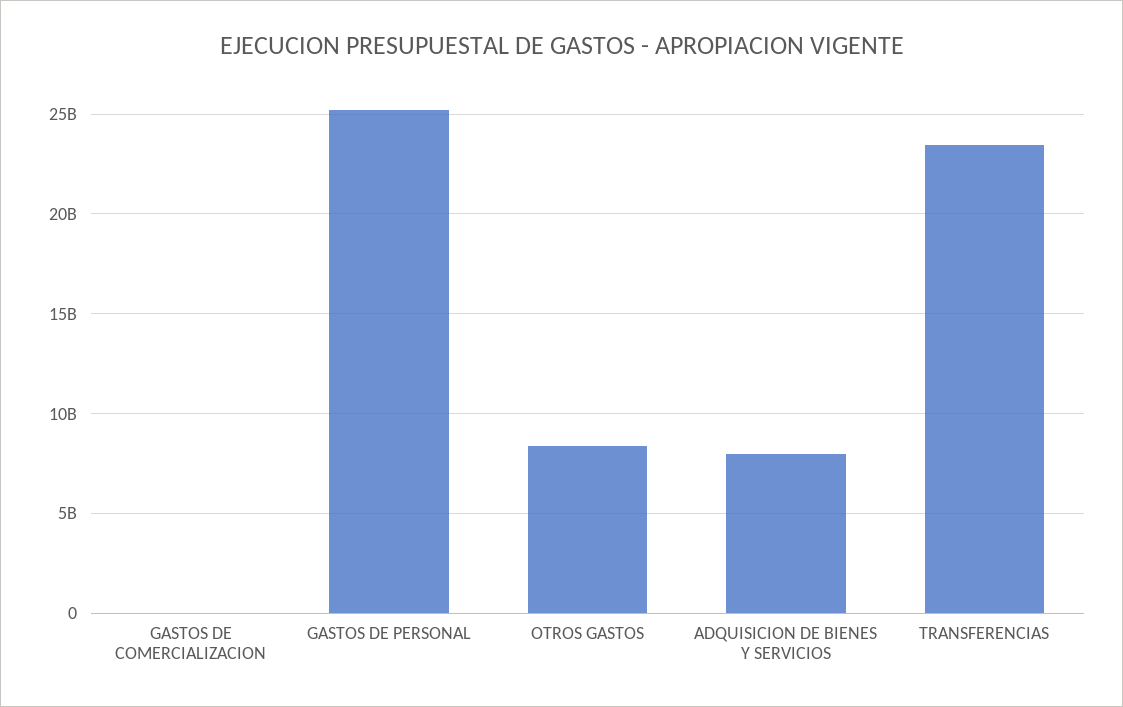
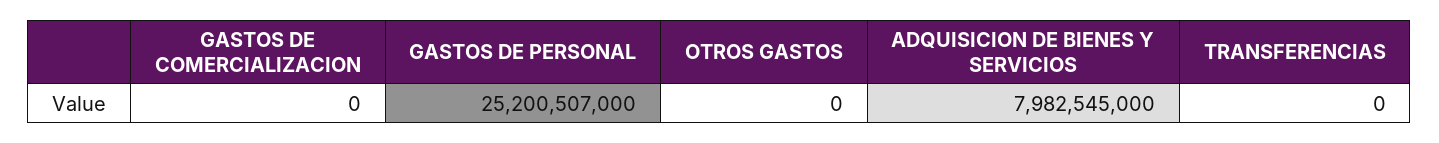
  {
    "GASTOS DE COMERCIALIZACION": 0,
    "GASTOS DE PERSONAL": 25200507000,
-   "OTROS GASTOS": 8500000000,
+   "OTROS GASTOS": 0,
    "ADQUISICION DE BIENES Y SERVICIOS": 7982545000,
-   "TRANSFERENCIAS": 23500000000
+   "TRANSFERENCIAS": 0
  }

